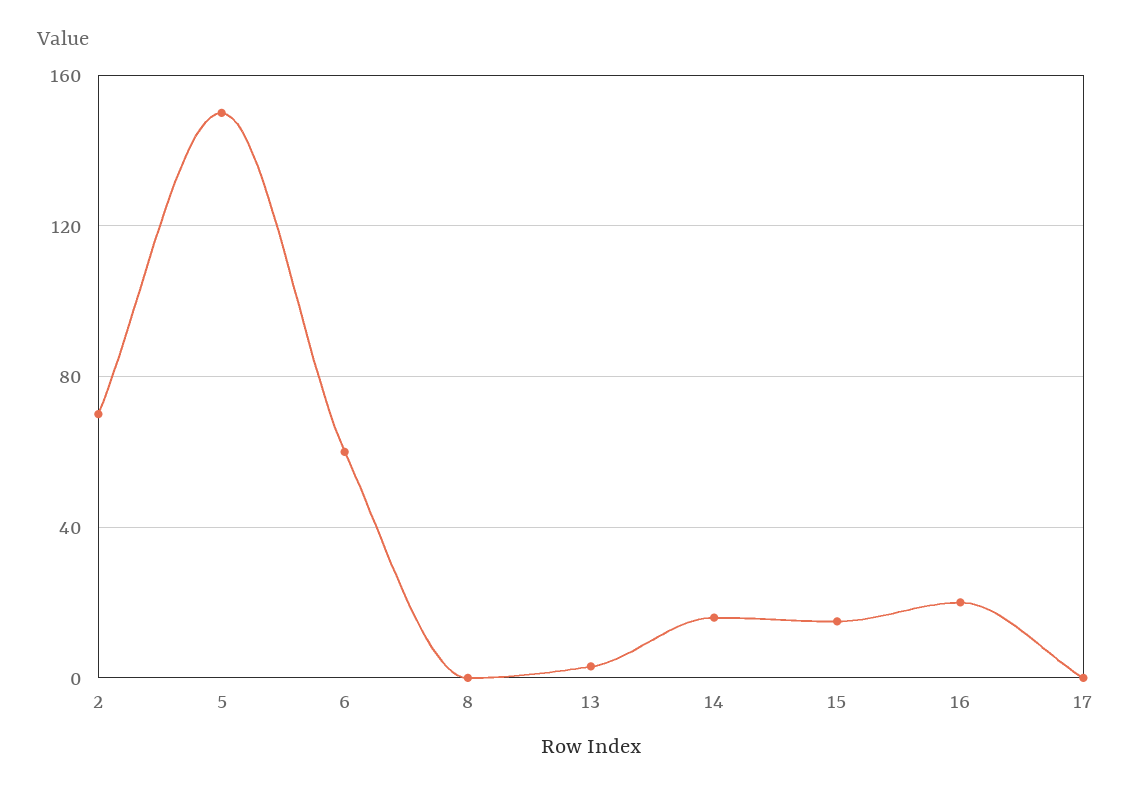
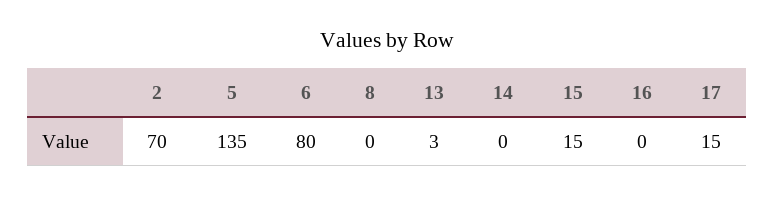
  {
    "2": 70,
-   "5": 150,
+   "5": 135,
-   "6": 60,
+   "6": 80,
    "8": 0,
    "13": 3,
-   "14": 15,
+   "14": 0,
    "15": 15,
-   "16": 20,
+   "16": 0,
-   "17": 0
+   "17": 15
  }

